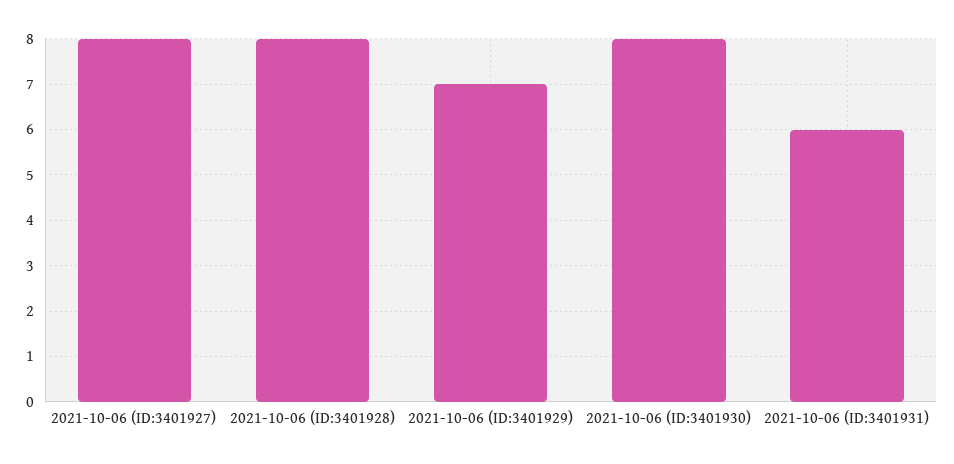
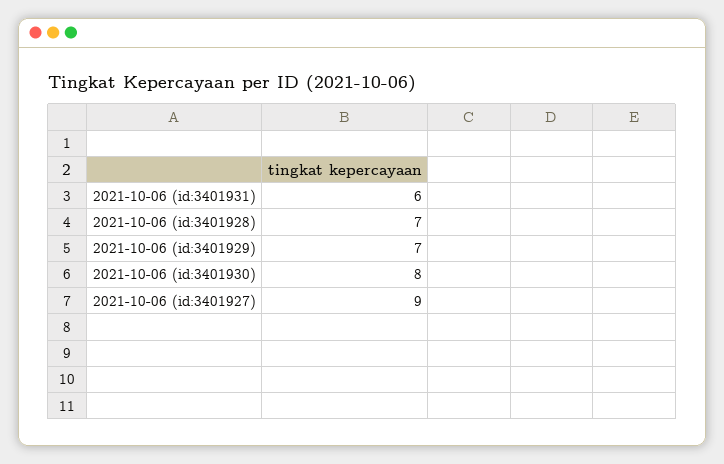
  {
-   "2021-10-06 (ID:3401927)": 8,
+   "2021-10-06 (ID:3401927)": 9,
-   "2021-10-06 (ID:3401928)": 8,
+   "2021-10-06 (ID:3401928)": 7,
    "2021-10-06 (ID:3401929)": 7,
    "2021-10-06 (ID:3401930)": 8,
    "2021-10-06 (ID:3401931)": 6
  }

